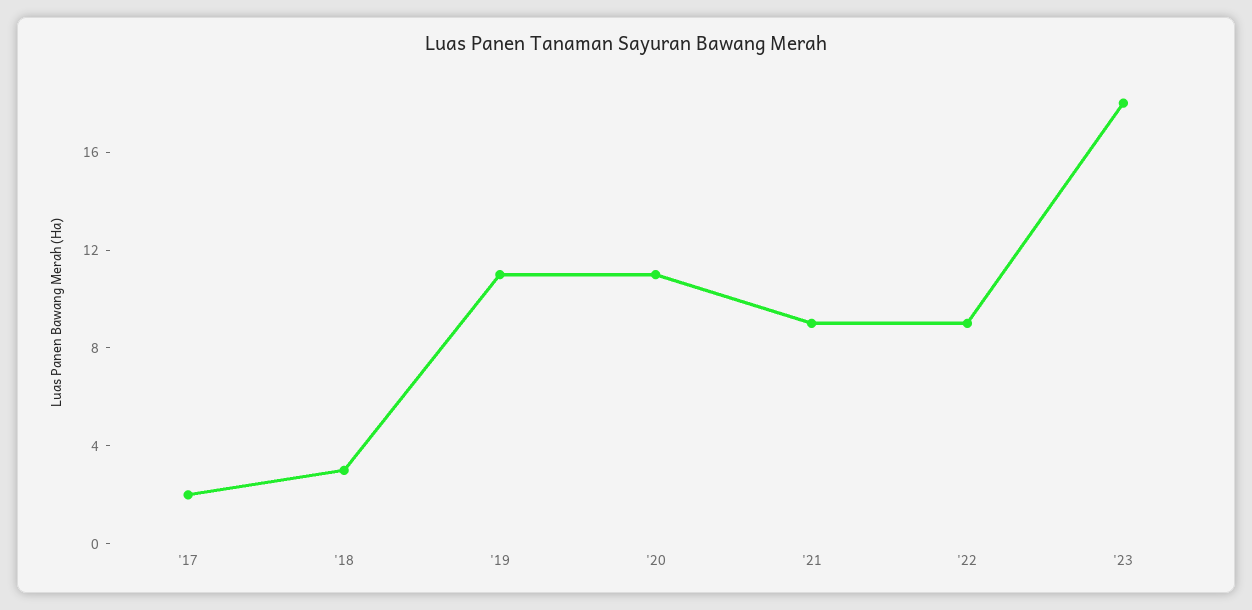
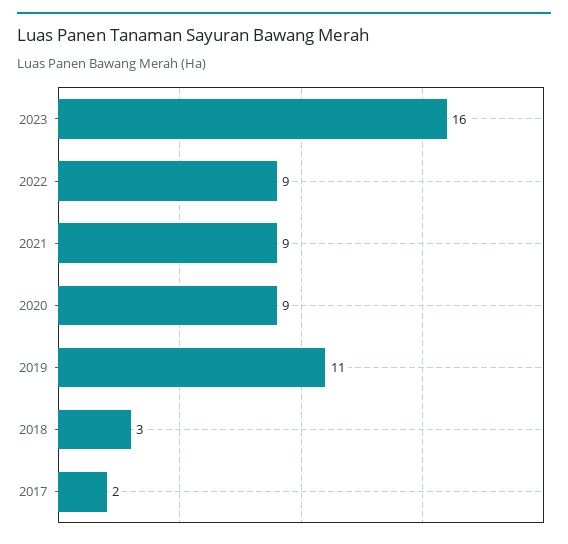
  {
    "'17": 2,
    "'18": 3,
    "'19": 11,
-   "'20": 11,
+   "'20": 9,
    "'21": 9,
    "'22": 9,
-   "'23": 18
+   "'23": 16
  }

